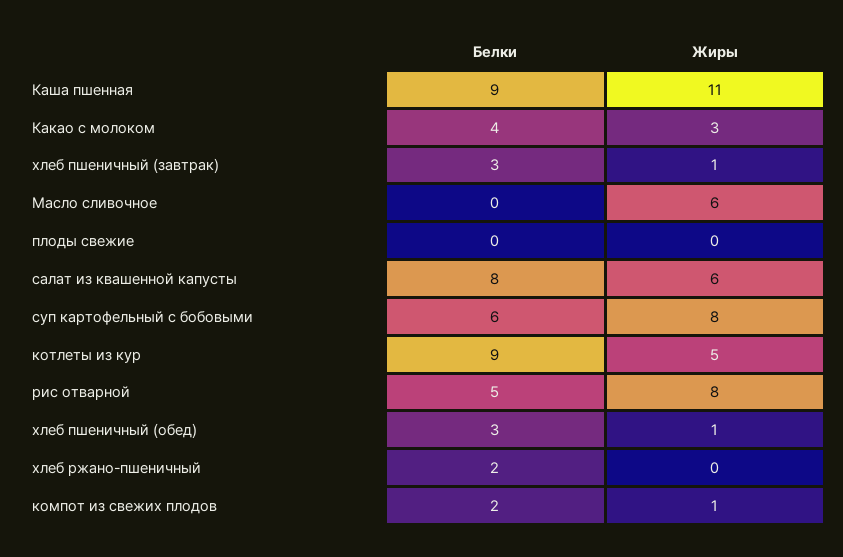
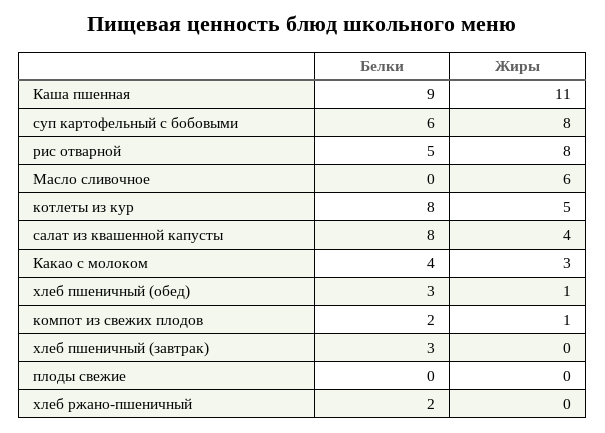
  {
    "Белки": {
      "Каша пшенная": 9,
      "Какао с молоком": 4,
      "хлеб пшеничный (завтрак)": 3,
      "Масло сливочное": 0,
      "плоды свежие": 0,
      "салат из квашенной капусты": 8,
      "суп картофельный с бобовыми": 6,
-     "котлеты из кур": 9,
+     "котлеты из кур": 8,
      "рис отварной": 5,
      "хлеб пшеничный (обед)": 3,
      "хлеб ржано-пшеничный": 2,
      "компот из свежих плодов": 2
    },
    "Жиры": {
      "Каша пшенная": 11,
      "Какао с молоком": 3,
-     "хлеб пшеничный (завтрак)": 1,
+     "хлеб пшеничный (завтрак)": 0,
      "Масло сливочное": 6,
      "плоды свежие": 0,
-     "салат из квашенной капусты": 6,
+     "салат из квашенной капусты": 4,
      "суп картофельный с бобовыми": 8,
      "котлеты из кур": 5,
      "рис отварной": 8,
      "хлеб пшеничный (обед)": 1,
      "хлеб ржано-пшеничный": 0,
      "компот из свежих плодов": 1
    }
  }

